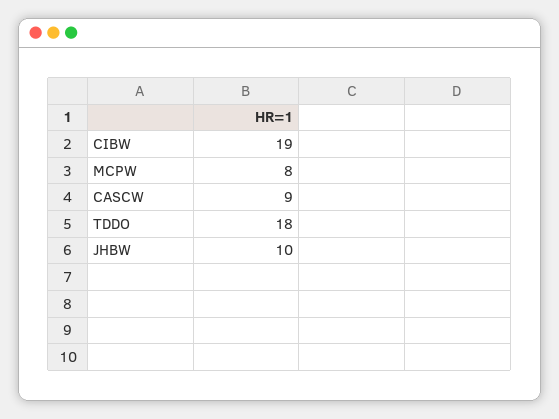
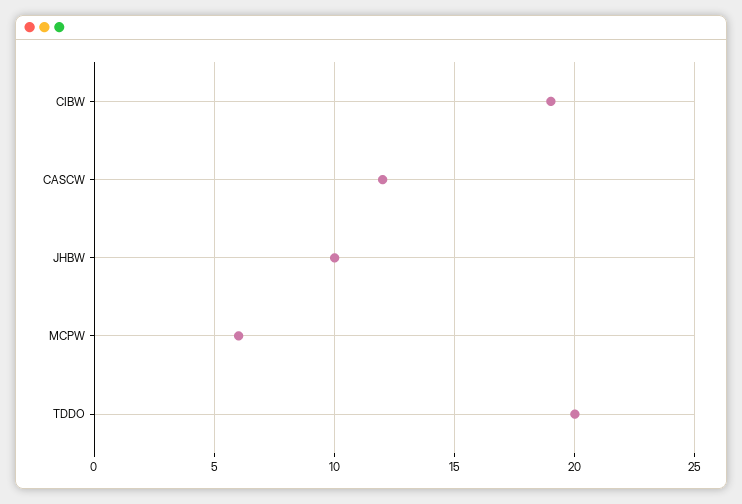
  {
    "CIBW": 19,
-   "MCPW": 8,
+   "MCPW": 6,
-   "CASCW": 9,
+   "CASCW": 12,
-   "TDDO": 18,
+   "TDDO": 20,
    "JHBW": 10
  }

